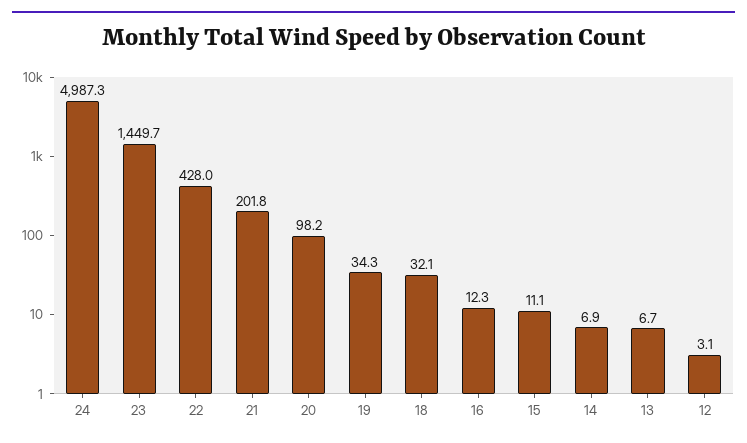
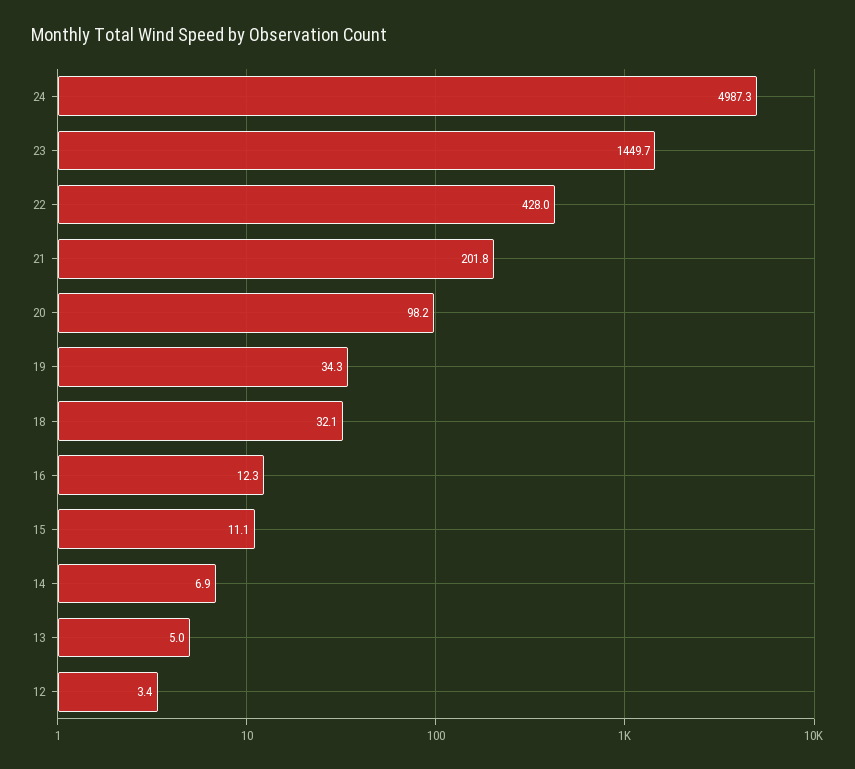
  {
    "24": 4987.3,
    "23": 1449.7,
    "22": 428,
    "21": 201.8,
    "20": 98.2,
    "19": 34.3,
    "18": 32.1,
    "16": 12.3,
    "15": 11.1,
    "14": 6.9,
-   "13": 6.7,
+   "13": 5,
-   "12": 3.1
+   "12": 3.4
  }

